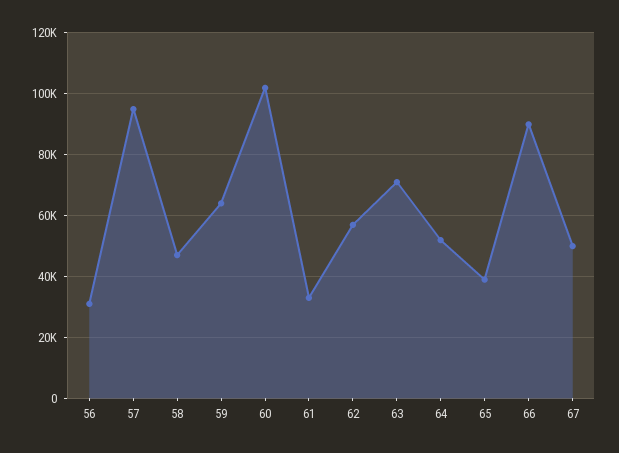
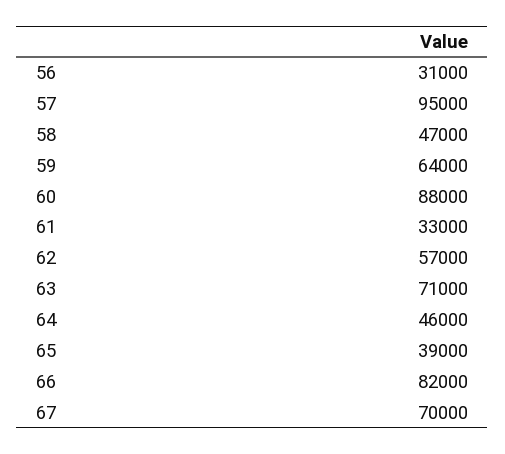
  {
    "56": 31000,
    "57": 95000,
    "58": 47000,
    "59": 64000,
-   "60": 102000,
+   "60": 88000,
    "61": 33000,
    "62": 57000,
    "63": 71000,
-   "64": 52000,
+   "64": 46000,
    "65": 39000,
-   "66": 90000,
+   "66": 82000,
-   "67": 50000
+   "67": 70000
  }

